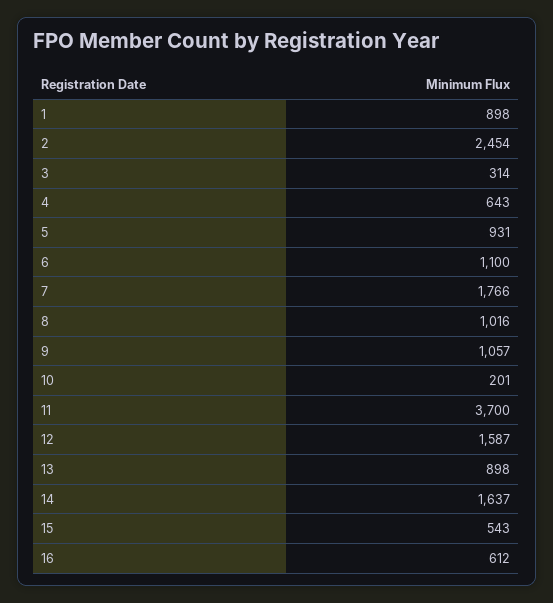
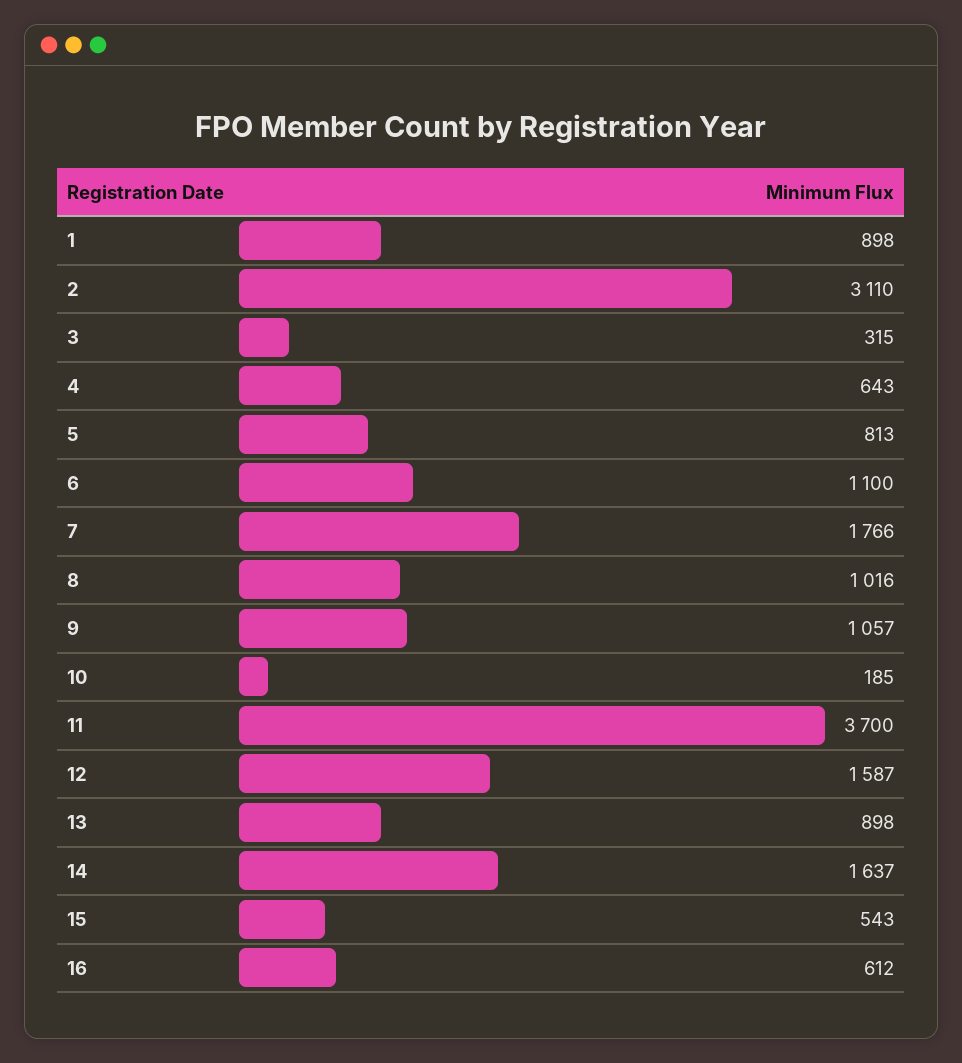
  {
    "1": 898,
-   "2": 2454,
+   "2": 3110,
-   "3": 314,
+   "3": 315,
    "4": 643,
-   "5": 931,
+   "5": 813,
    "6": 1100,
    "7": 1766,
    "8": 1016,
    "9": 1057,
-   "10": 201,
+   "10": 185,
    "11": 3700,
    "12": 1587,
    "13": 898,
    "14": 1637,
    "15": 543,
    "16": 612
  }

